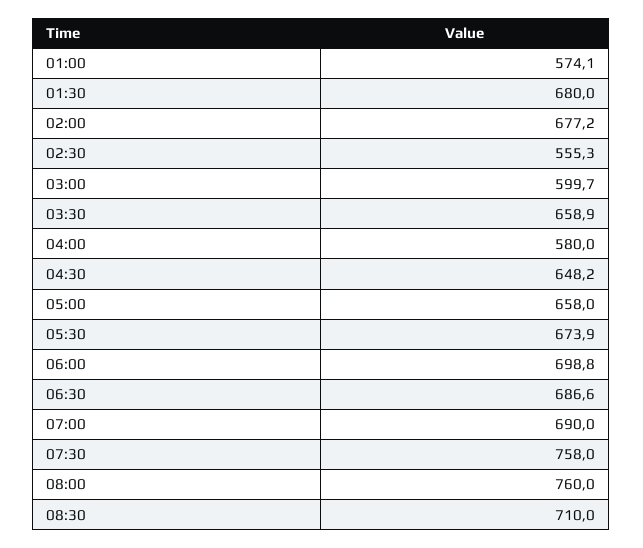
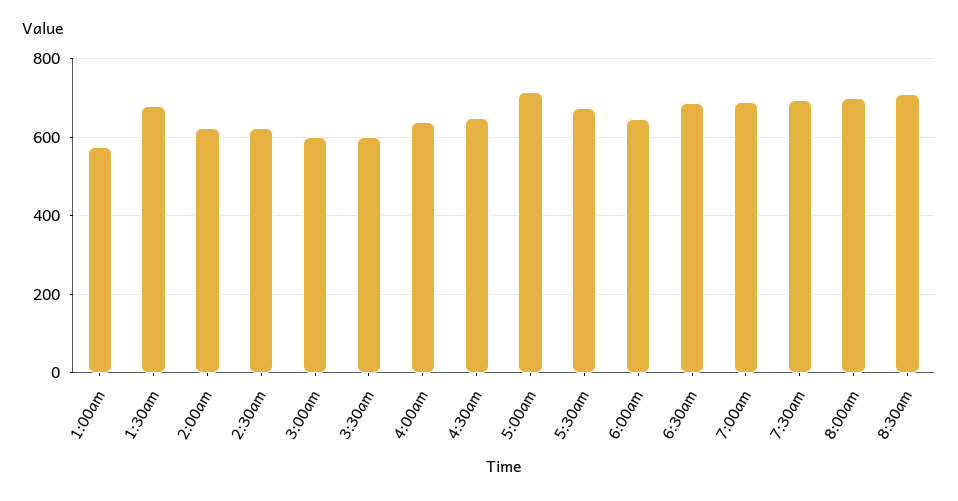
  {
    "01:00": 574.1,
    "01:30": 680,
-   "02:00": 677.2,
+   "02:00": 620,
-   "02:30": 555.3,
+   "02:30": 620,
    "03:00": 599.7,
-   "03:30": 658.9,
+   "03:30": 600,
-   "04:00": 580,
+   "04:00": 640,
    "04:30": 648.2,
-   "05:00": 658,
+   "05:00": 720,
    "05:30": 673.9,
-   "06:00": 698.8,
+   "06:00": 640,
    "06:30": 686.6,
    "07:00": 690,
-   "07:30": 758,
+   "07:30": 700,
-   "08:00": 760,
+   "08:00": 700,
    "08:30": 710
  }

